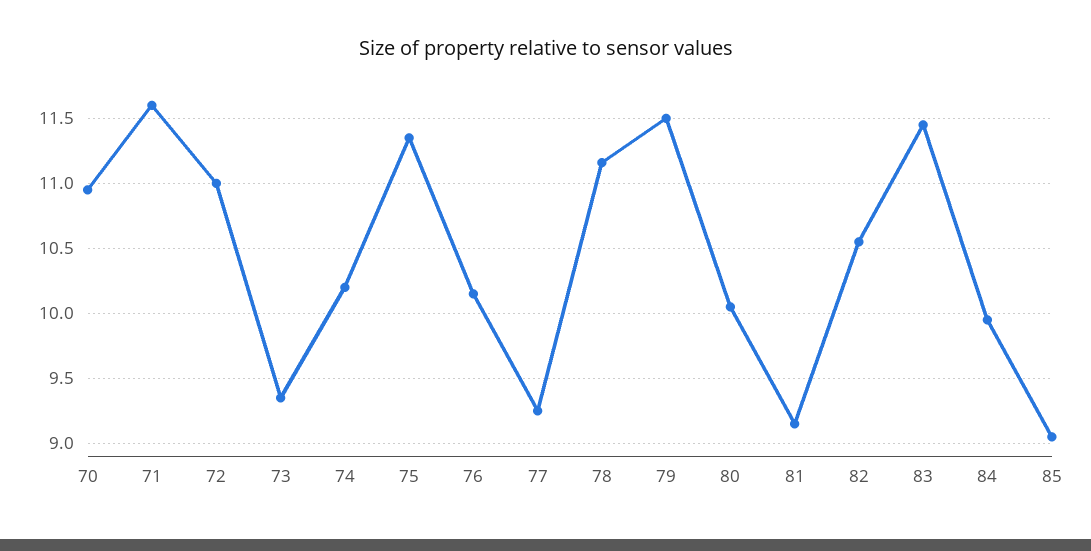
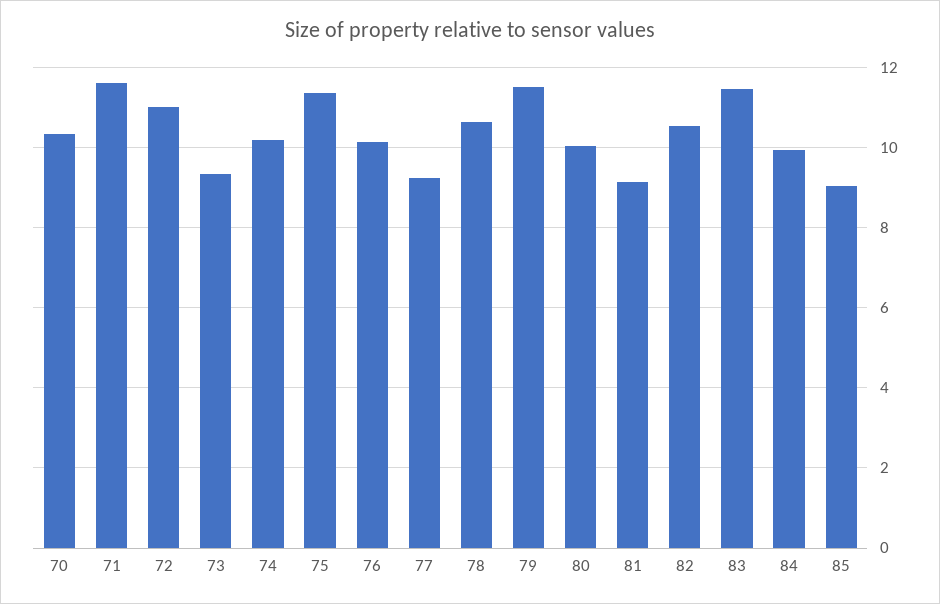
  {
-   "70": 10.95,
+   "70": 10.4,
    "71": 11.6,
    "72": 11,
    "73": 9.35,
    "74": 10.2,
    "75": 11.35,
    "76": 10.15,
    "77": 9.25,
-   "78": 11.15,
+   "78": 10.6,
    "79": 11.5,
    "80": 10.05,
    "81": 9.15,
    "82": 10.55,
    "83": 11.45,
    "84": 9.95,
    "85": 9.05
  }

